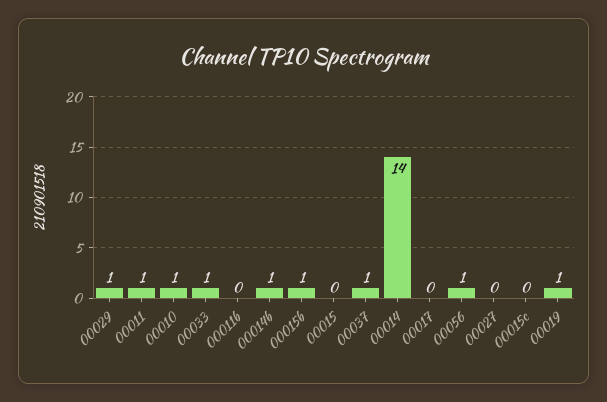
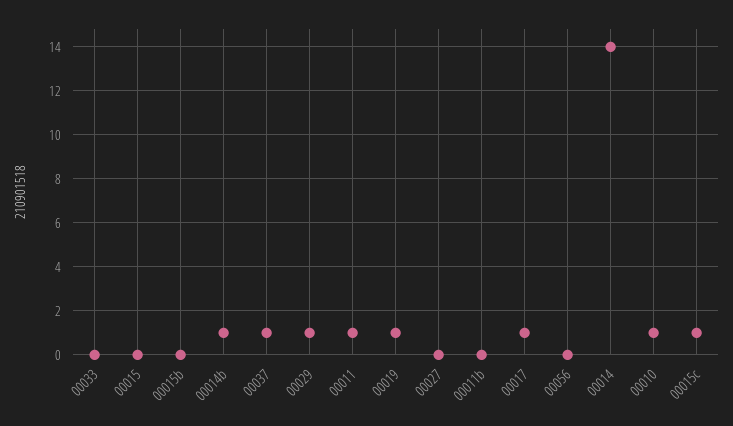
  {
    "00029": 1,
    "00011": 1,
    "00010": 1,
-   "00033": 1,
+   "00033": 0,
    "00011b": 0,
    "00014b": 1,
-   "00015b": 1,
+   "00015b": 0,
    "00015": 0,
    "00037": 1,
    "00014": 14,
-   "00017": 0,
+   "00017": 1,
-   "00056": 1,
+   "00056": 0,
    "00027": 0,
-   "00015c": 0,
+   "00015c": 1,
    "00019": 1
  }

